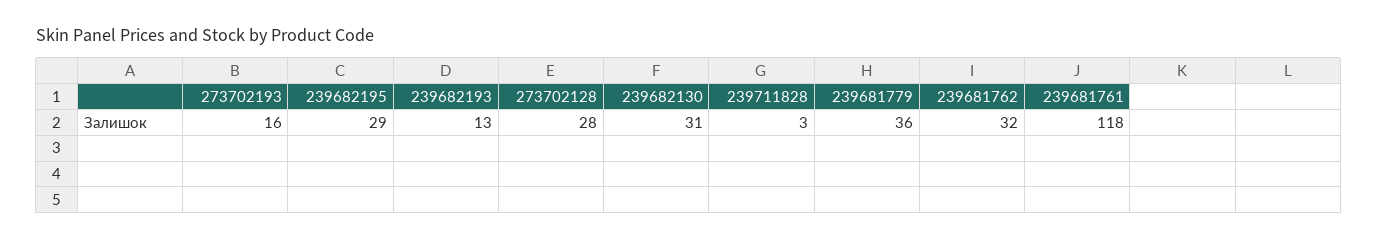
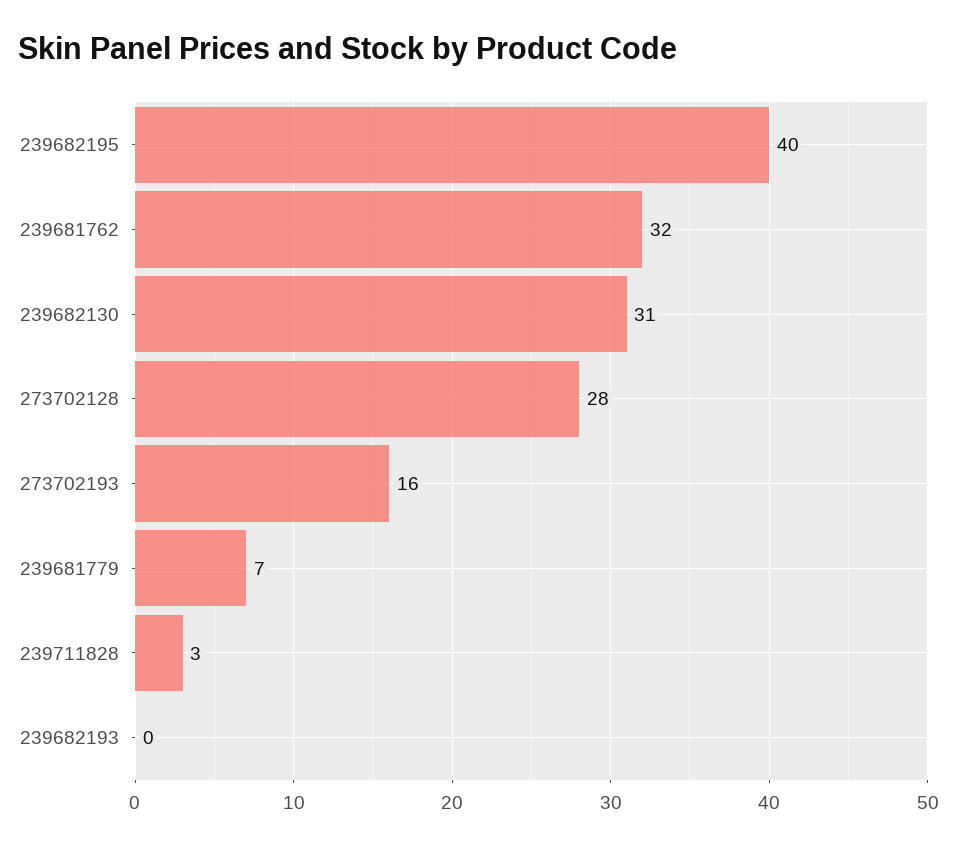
  {
    "273702193": 16,
-   "239682195": 29,
+   "239682195": 40,
-   "239682193": 13,
+   "239682193": 0,
    "273702128": 28,
    "239682130": 31,
    "239711828": 3,
-   "239681779": 36,
+   "239681779": 7,
-   "239681762": 32,
+   "239681762": 32
-   "239681761": 118
  }

